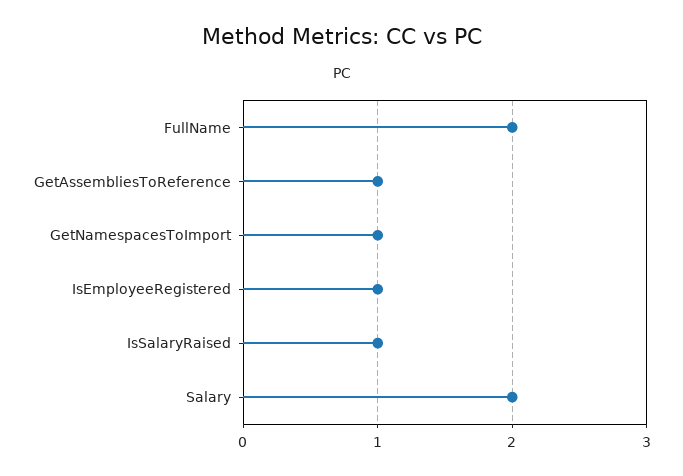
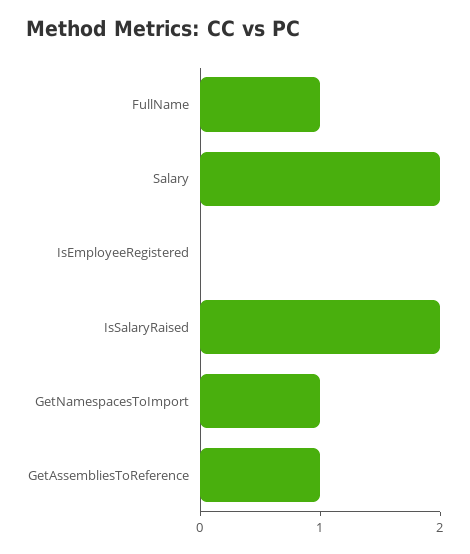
  {
-   "FullName": 2,
+   "FullName": 1,
    "GetAssembliesToReference": 1,
    "GetNamespacesToImport": 1,
-   "IsEmployeeRegistered": 1,
+   "IsEmployeeRegistered": 0,
-   "IsSalaryRaised": 1,
+   "IsSalaryRaised": 2,
    "Salary": 2
  }

